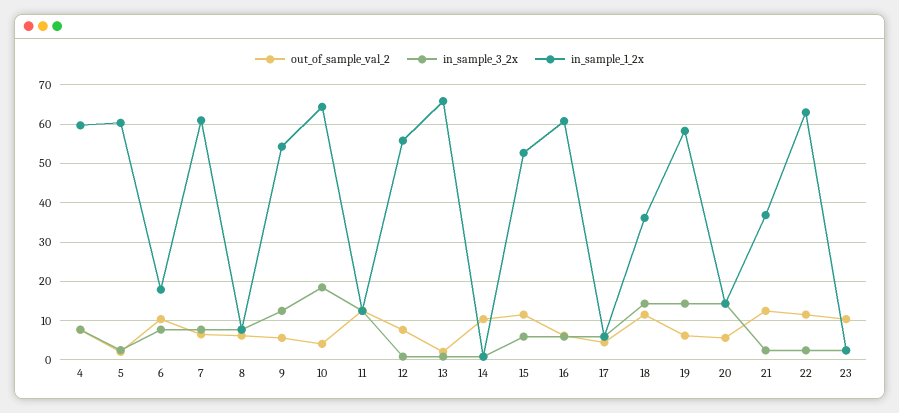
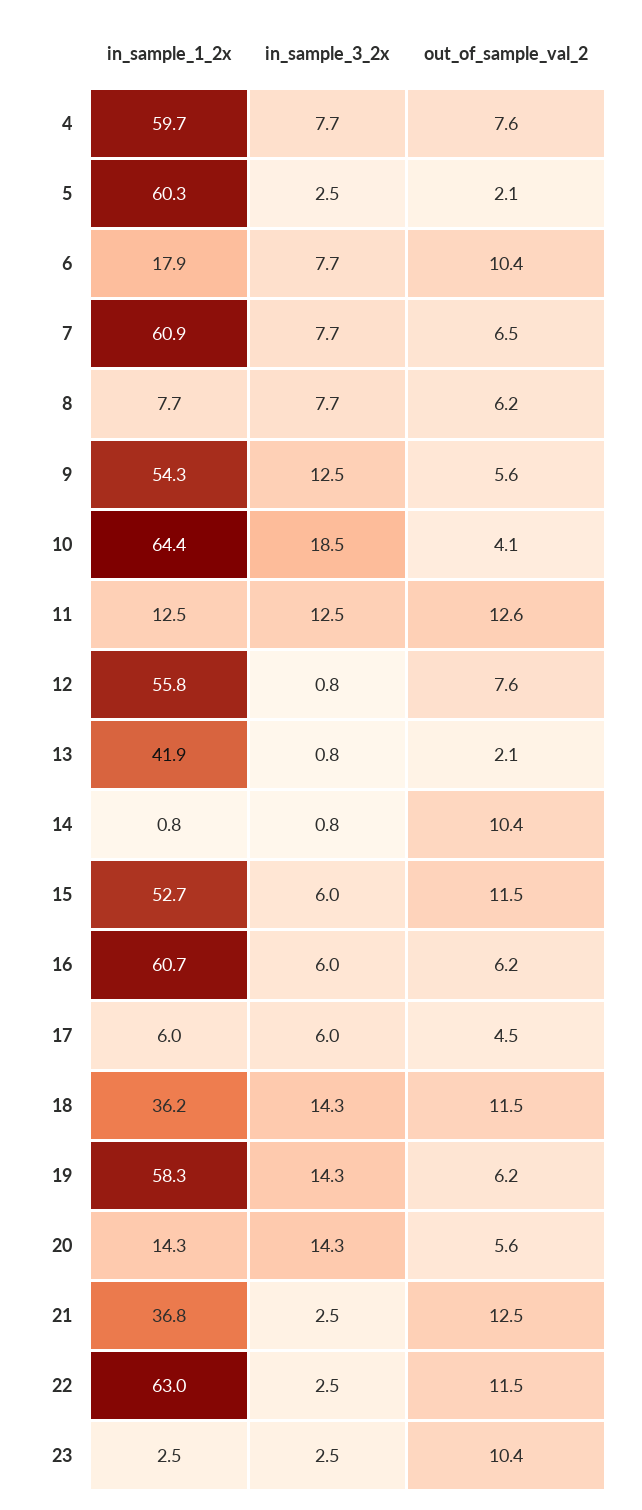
  {
    "out_of_sample_val_2": {
      "4": 7.6,
      "5": 2.1,
      "6": 10.4,
      "7": 6.5,
      "8": 6.2,
      "9": 5.6,
      "10": 4.1,
      "11": 12.6,
      "12": 7.6,
      "13": 2.1,
      "14": 10.4,
      "15": 11.5,
      "16": 6.2,
      "17": 4.5,
      "18": 11.5,
      "19": 6.2,
      "20": 5.6,
      "21": 12.5,
      "22": 11.5,
      "23": 10.4
    },
    "in_sample_3_2x": {
      "4": 7.7,
      "5": 2.5,
      "6": 7.7,
      "7": 7.7,
      "8": 7.7,
      "9": 12.5,
      "10": 18.5,
      "11": 12.5,
      "12": 0.8,
      "13": 0.8,
      "14": 0.8,
      "15": 6,
      "16": 6,
      "17": 6,
      "18": 14.3,
      "19": 14.3,
      "20": 14.3,
      "21": 2.5,
      "22": 2.5,
      "23": 2.5
    },
    "in_sample_1_2x": {
      "4": 59.7,
      "5": 60.3,
      "6": 17.9,
      "7": 60.9,
      "8": 7.7,
      "9": 54.3,
      "10": 64.4,
      "11": 12.5,
      "12": 55.8,
-     "13": 66,
+     "13": 41.9,
      "14": 0.8,
      "15": 52.7,
      "16": 60.7,
      "17": 6,
      "18": 36.2,
      "19": 58.3,
      "20": 14.3,
      "21": 36.8,
      "22": 63,
      "23": 2.5
    }
  }

